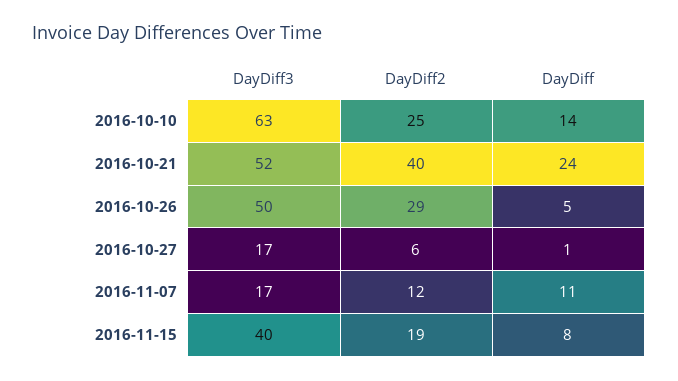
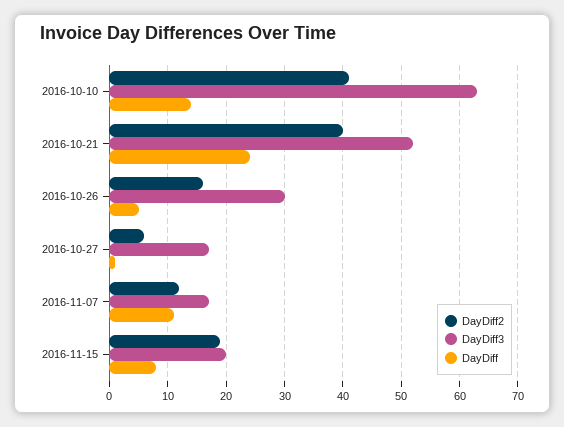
  {
    "DayDiff3": {
      "2016-10-10": 63,
      "2016-10-21": 52,
-     "2016-10-26": 50,
+     "2016-10-26": 30,
      "2016-10-27": 17,
      "2016-11-07": 17,
-     "2016-11-15": 40
+     "2016-11-15": 20
    },
    "DayDiff2": {
-     "2016-10-10": 25,
+     "2016-10-10": 40,
      "2016-10-21": 40,
-     "2016-10-26": 29,
+     "2016-10-26": 15,
      "2016-10-27": 6,
      "2016-11-07": 12,
      "2016-11-15": 19
    },
    "DayDiff": {
      "2016-10-10": 14,
      "2016-10-21": 24,
      "2016-10-26": 5,
      "2016-10-27": 1,
      "2016-11-07": 11,
      "2016-11-15": 8
    }
  }

